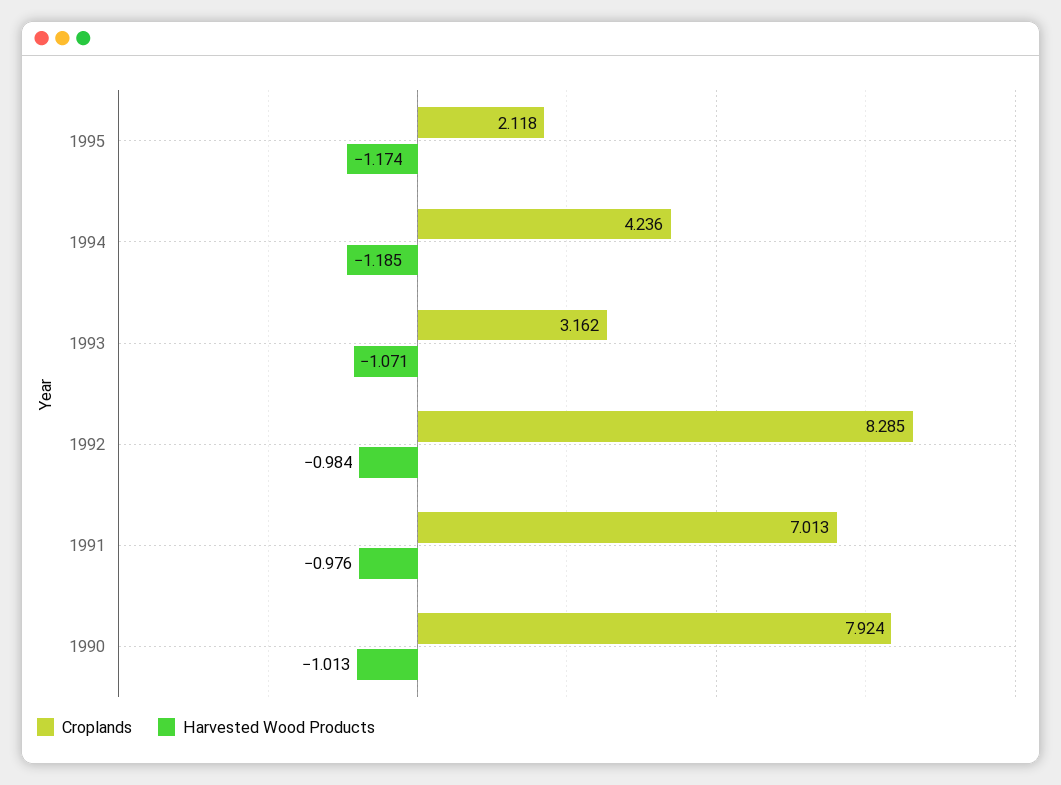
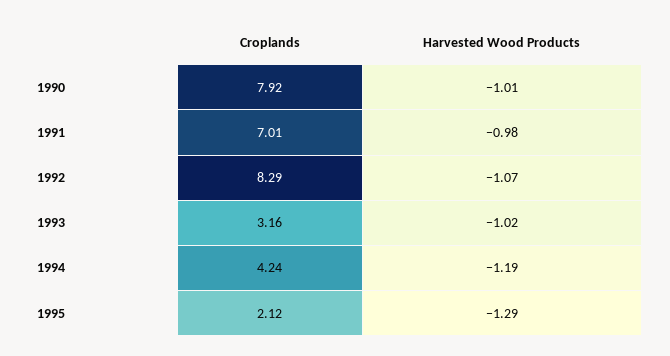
  {
    "Croplands": {
      "1995": 2.118,
      "1994": 4.236,
      "1993": 3.162,
      "1992": 8.285,
      "1991": 7.013,
      "1990": 7.924
    },
    "Harvested Wood Products": {
-     "1995": -1.174,
+     "1995": -1.29,
      "1994": -1.185,
-     "1993": -1.071,
+     "1993": -1.02,
-     "1992": -0.984,
+     "1992": -1.07,
      "1991": -0.976,
      "1990": -1.013
    }
  }

